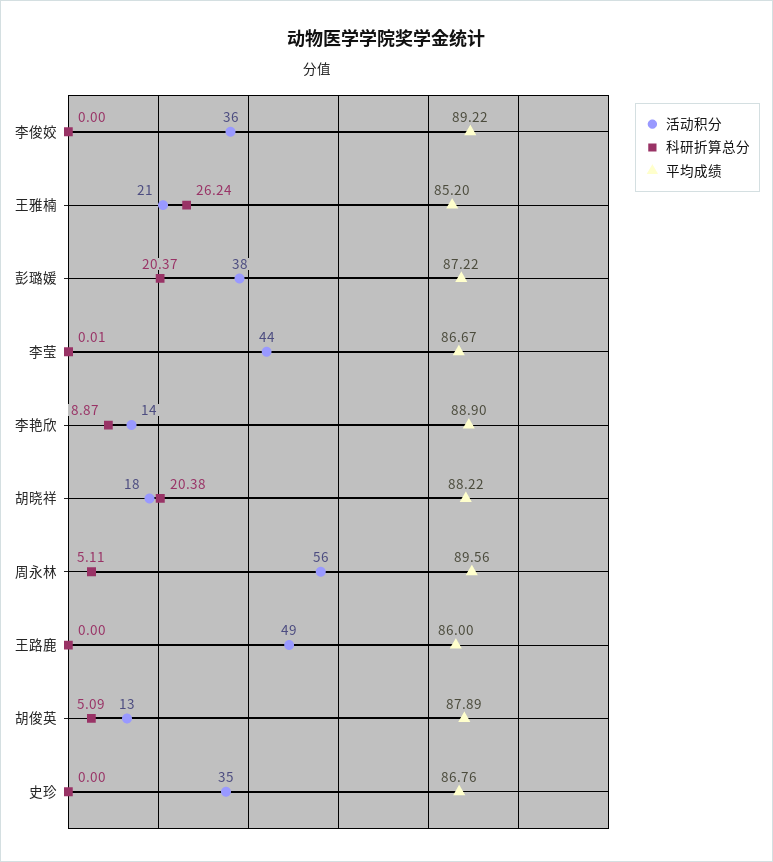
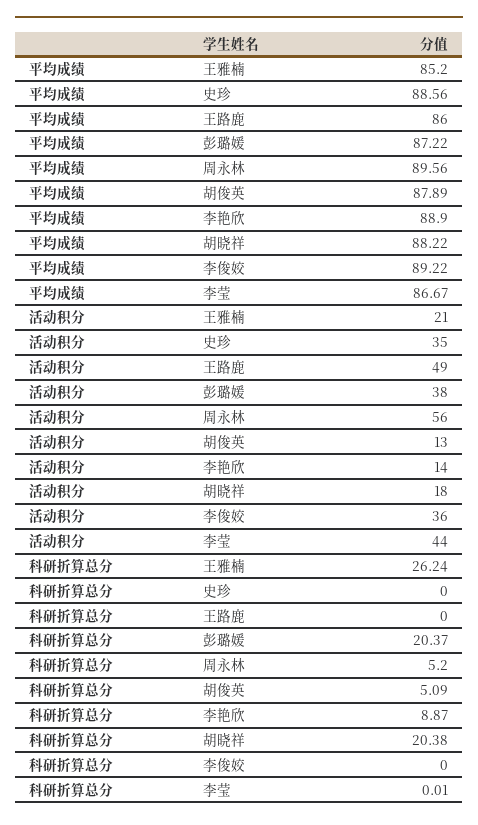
  {
    "活动积分": {
      "李俊姣": 36,
      "王雅楠": 21,
      "彭璐媛": 38,
      "李莹": 44,
      "李艳欣": 14,
      "胡晓祥": 18,
      "周永林": 56,
      "王路鹿": 49,
      "胡俊英": 13,
      "史珍": 35
    },
    "科研折算总分": {
      "李俊姣": 0,
      "王雅楠": 26.24,
      "彭璐媛": 20.37,
      "李莹": 0.01,
      "李艳欣": 8.87,
      "胡晓祥": 20.38,
-     "周永林": 5.11,
+     "周永林": 5.2,
      "王路鹿": 0,
      "胡俊英": 5.09,
      "史珍": 0
    },
    "平均成绩": {
      "李俊姣": 89.22,
      "王雅楠": 85.2,
      "彭璐媛": 87.22,
      "李莹": 86.67,
      "李艳欣": 88.9,
      "胡晓祥": 88.22,
      "周永林": 89.56,
      "王路鹿": 86,
      "胡俊英": 87.89,
-     "史珍": 86.76
+     "史珍": 88.56
    }
  }

